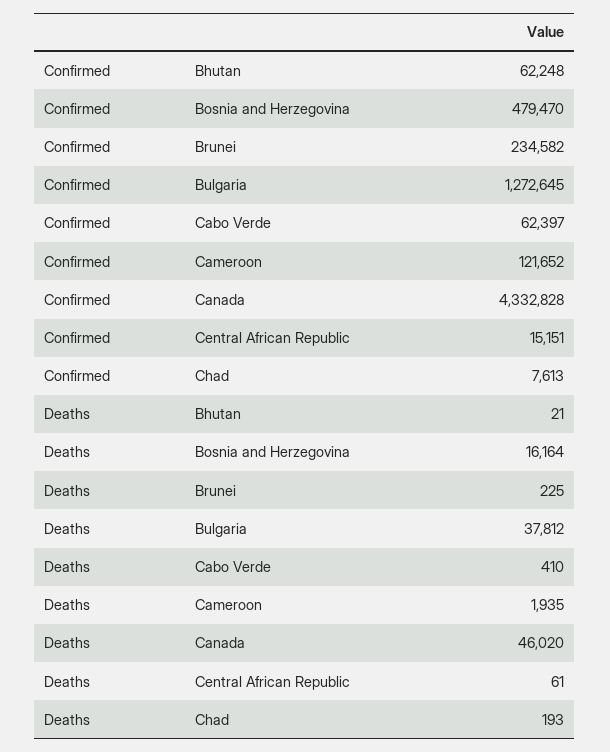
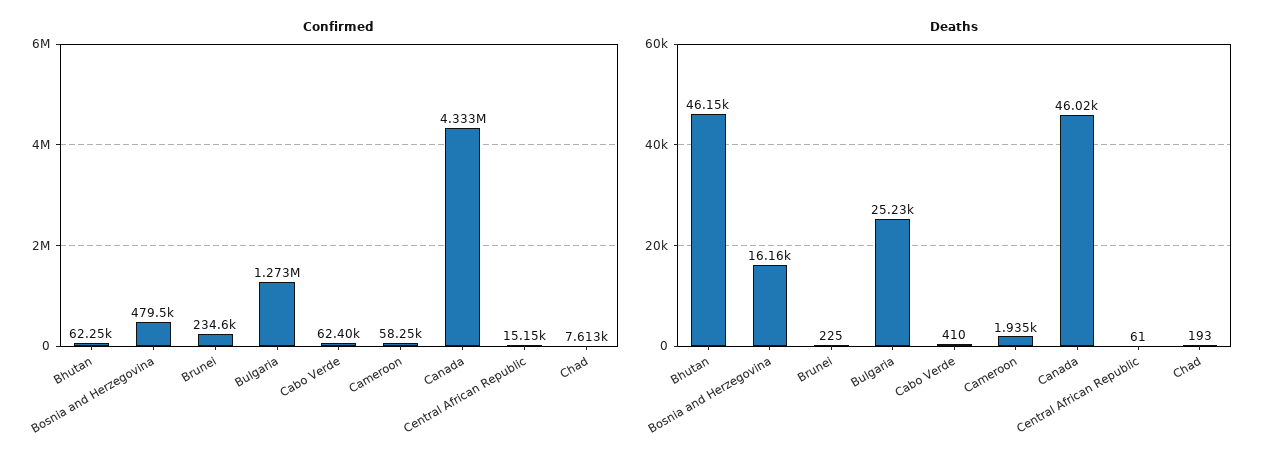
  {
    "Confirmed": {
      "Bhutan": 62248,
      "Bosnia and Herzegovina": 479470,
      "Brunei": 234582,
      "Bulgaria": 1272645,
      "Cabo Verde": 62397,
-     "Cameroon": 121652,
+     "Cameroon": 58250,
      "Canada": 4332828,
      "Central African Republic": 15151,
      "Chad": 7613
    },
    "Deaths": {
-     "Bhutan": 21,
+     "Bhutan": 46150,
      "Bosnia and Herzegovina": 16164,
      "Brunei": 225,
-     "Bulgaria": 37812,
+     "Bulgaria": 25230,
      "Cabo Verde": 410,
      "Cameroon": 1935,
      "Canada": 46020,
      "Central African Republic": 61,
      "Chad": 193
    }
  }

